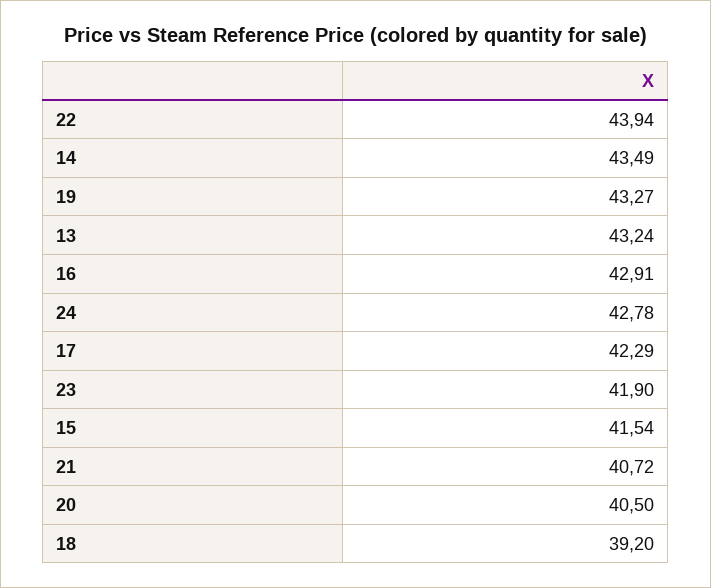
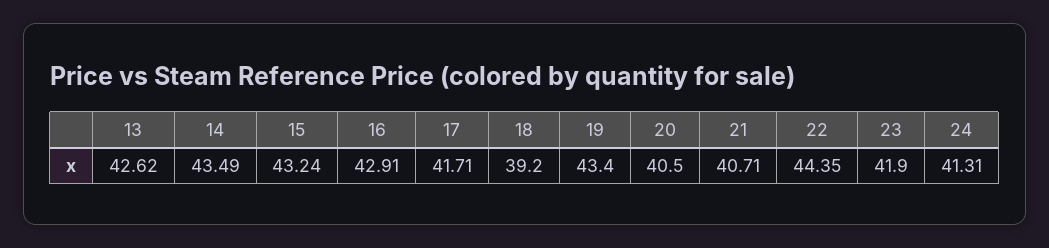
  {
-   "22": 43.94,
+   "22": 44.35,
    "14": 43.49,
-   "19": 43.27,
+   "19": 43.4,
-   "13": 43.24,
+   "13": 42.62,
    "16": 42.91,
-   "24": 42.78,
+   "24": 41.31,
-   "17": 42.29,
+   "17": 41.71,
    "23": 41.9,
-   "15": 41.54,
+   "15": 43.24,
-   "21": 40.72,
+   "21": 40.71,
    "20": 40.5,
    "18": 39.2
  }

